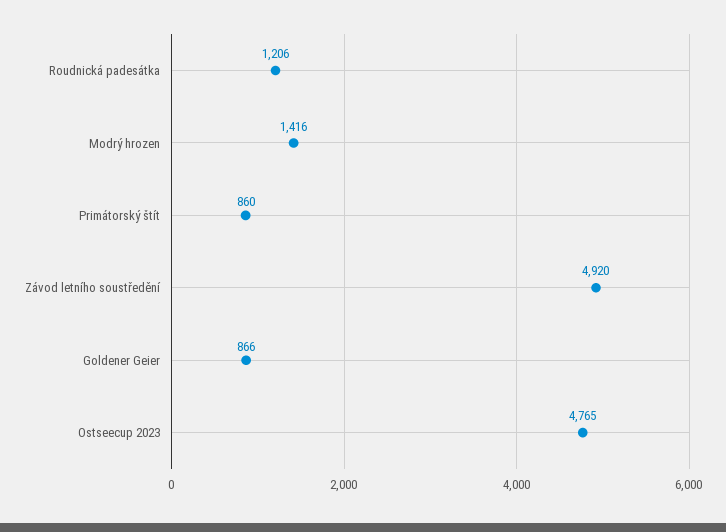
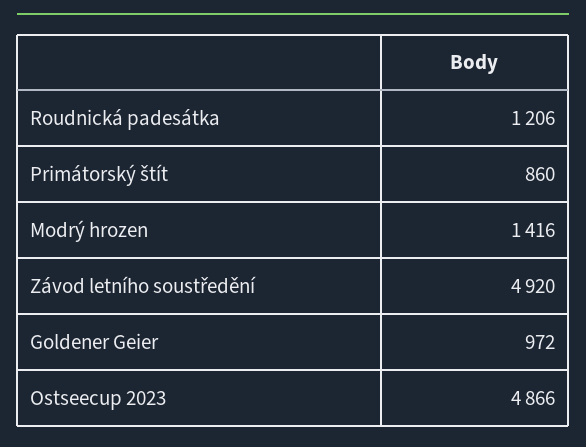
  {
    "Roudnická padesátka": 1206,
    "Modrý hrozen": 1416,
    "Primátorský štít": 860,
    "Závod letního soustředění": 4920,
-   "Goldener Geier": 866,
+   "Goldener Geier": 972,
-   "Ostseecup 2023": 4765
+   "Ostseecup 2023": 4866
  }

